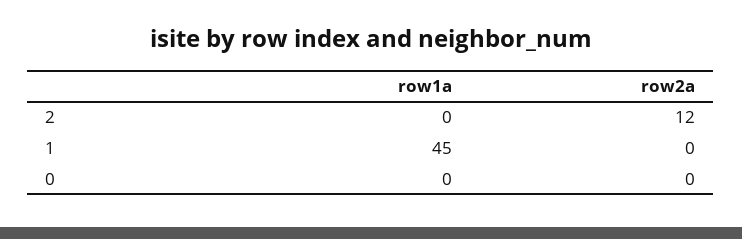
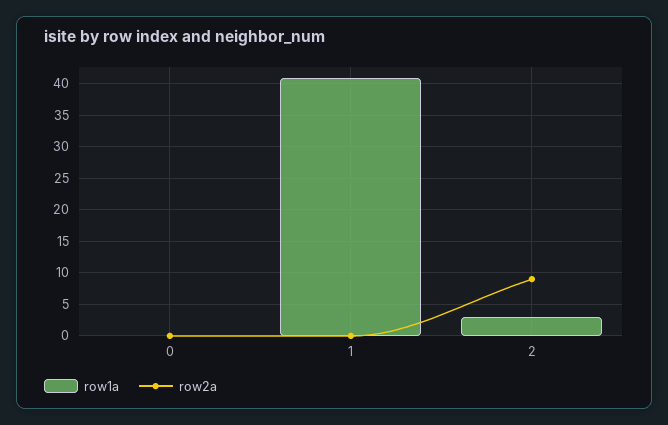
  {
    "row1a": {
-     "2": 0,
+     "2": 3,
-     "1": 45,
+     "1": 41,
      "0": 0
    },
    "row2a": {
-     "2": 12,
+     "2": 9,
      "1": 0,
      "0": 0
    }
  }

